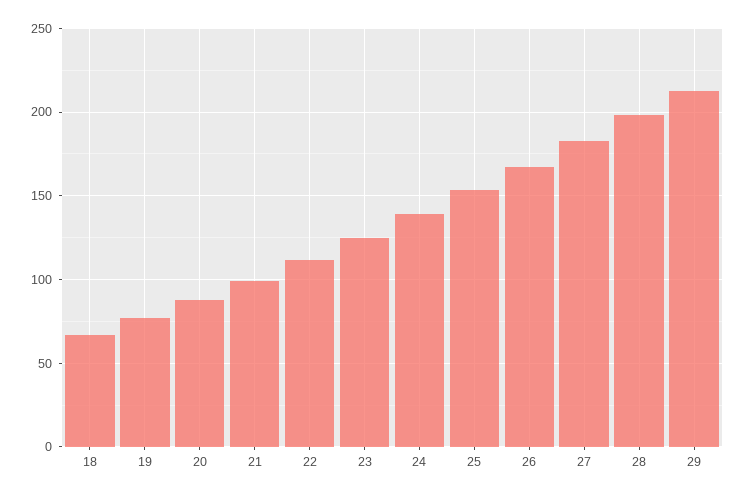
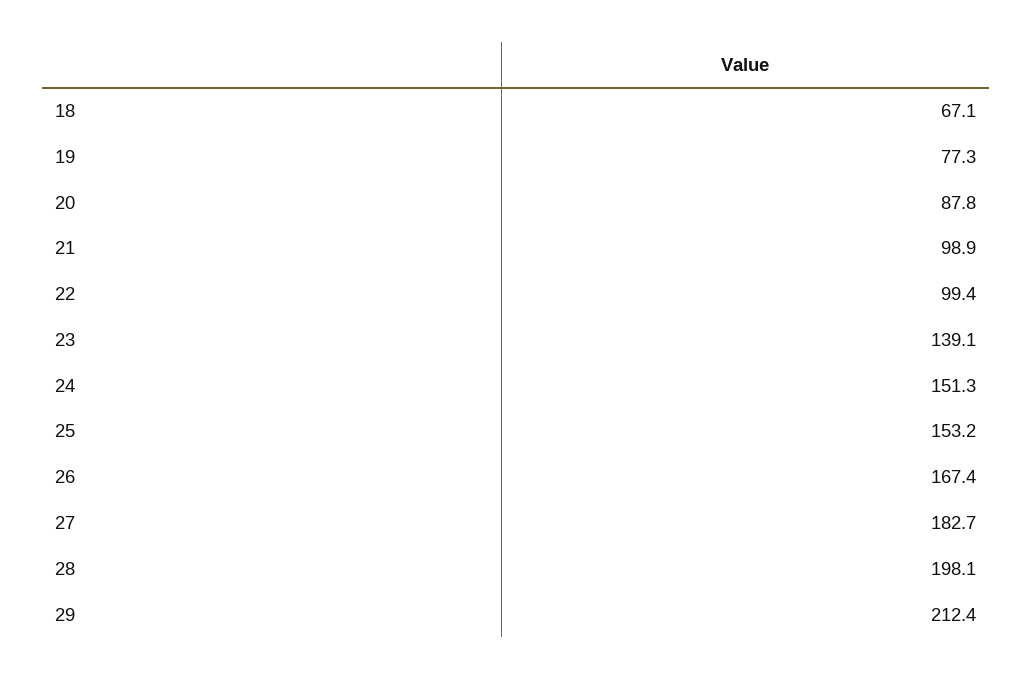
  {
    "18": 67.1,
    "19": 77.3,
    "20": 87.8,
    "21": 98.9,
-   "22": 110,
+   "22": 99.4,
-   "23": 125,
+   "23": 139.1,
-   "24": 140,
+   "24": 151.3,
    "25": 153.2,
    "26": 167.4,
    "27": 182.7,
    "28": 198.1,
    "29": 212.4
  }

